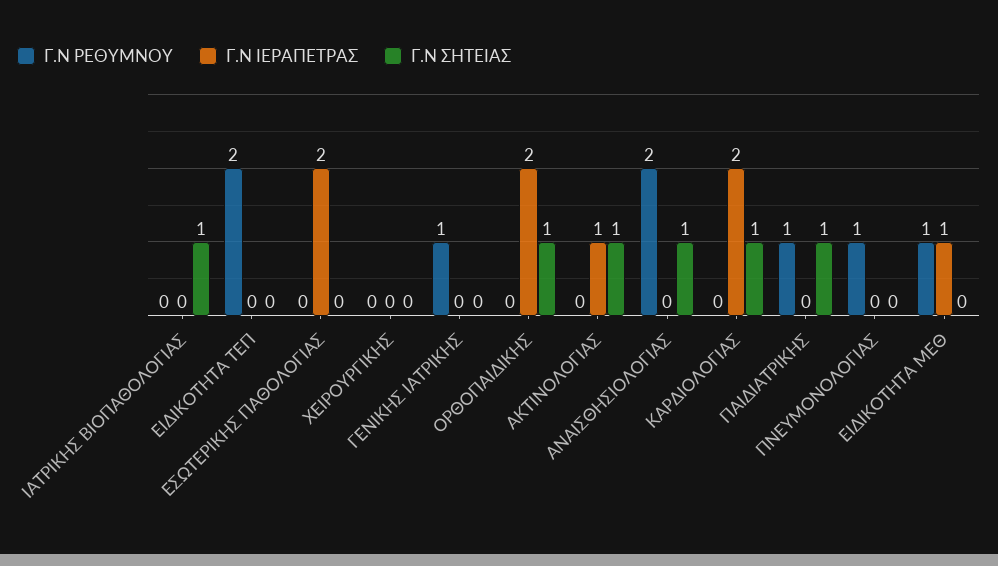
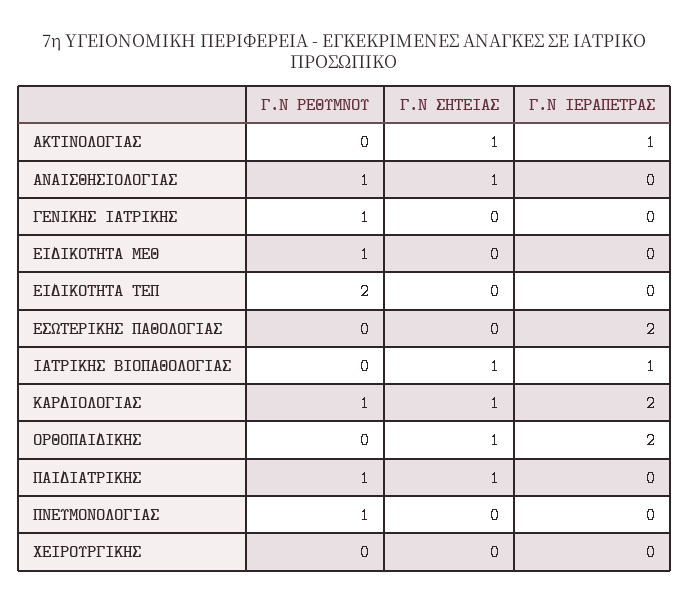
  {
    "Γ.Ν ΡΕΘΥΜΝΟΥ": {
      "ΙΑΤΡΙΚΗΣ ΒΙΟΠΑΘΟΛΟΓΙΑΣ": 0,
      "ΕΙΔΙΚΟΤΗΤΑ ΤΕΠ": 2,
      "ΕΣΩΤΕΡΙΚΗΣ ΠΑΘΟΛΟΓΙΑΣ": 0,
      "ΧΕΙΡΟΥΡΓΙΚΗΣ": 0,
      "ΓΕΝΙΚΗΣ ΙΑΤΡΙΚΗΣ": 1,
      "ΟΡΘΟΠΑΙΔΙΚΗΣ": 0,
      "ΑΚΤΙΝΟΛΟΓΙΑΣ": 0,
-     "ΑΝΑΙΣΘΗΣΙΟΛΟΓΙΑΣ": 2,
+     "ΑΝΑΙΣΘΗΣΙΟΛΟΓΙΑΣ": 1,
-     "ΚΑΡΔΙΟΛΟΓΙΑΣ": 0,
+     "ΚΑΡΔΙΟΛΟΓΙΑΣ": 1,
      "ΠΑΙΔΙΑΤΡΙΚΗΣ": 1,
      "ΠΝΕΥΜΟΝΟΛΟΓΙΑΣ": 1,
      "ΕΙΔΙΚΟΤΗΤΑ ΜΕΘ": 1
    },
    "Γ.Ν ΙΕΡΑΠΕΤΡΑΣ": {
-     "ΙΑΤΡΙΚΗΣ ΒΙΟΠΑΘΟΛΟΓΙΑΣ": 0,
+     "ΙΑΤΡΙΚΗΣ ΒΙΟΠΑΘΟΛΟΓΙΑΣ": 1,
      "ΕΙΔΙΚΟΤΗΤΑ ΤΕΠ": 0,
      "ΕΣΩΤΕΡΙΚΗΣ ΠΑΘΟΛΟΓΙΑΣ": 2,
      "ΧΕΙΡΟΥΡΓΙΚΗΣ": 0,
      "ΓΕΝΙΚΗΣ ΙΑΤΡΙΚΗΣ": 0,
      "ΟΡΘΟΠΑΙΔΙΚΗΣ": 2,
      "ΑΚΤΙΝΟΛΟΓΙΑΣ": 1,
      "ΑΝΑΙΣΘΗΣΙΟΛΟΓΙΑΣ": 0,
      "ΚΑΡΔΙΟΛΟΓΙΑΣ": 2,
      "ΠΑΙΔΙΑΤΡΙΚΗΣ": 0,
      "ΠΝΕΥΜΟΝΟΛΟΓΙΑΣ": 0,
-     "ΕΙΔΙΚΟΤΗΤΑ ΜΕΘ": 1
+     "ΕΙΔΙΚΟΤΗΤΑ ΜΕΘ": 0
    },
    "Γ.Ν ΣΗΤΕΙΑΣ": {
      "ΙΑΤΡΙΚΗΣ ΒΙΟΠΑΘΟΛΟΓΙΑΣ": 1,
      "ΕΙΔΙΚΟΤΗΤΑ ΤΕΠ": 0,
      "ΕΣΩΤΕΡΙΚΗΣ ΠΑΘΟΛΟΓΙΑΣ": 0,
      "ΧΕΙΡΟΥΡΓΙΚΗΣ": 0,
      "ΓΕΝΙΚΗΣ ΙΑΤΡΙΚΗΣ": 0,
      "ΟΡΘΟΠΑΙΔΙΚΗΣ": 1,
      "ΑΚΤΙΝΟΛΟΓΙΑΣ": 1,
      "ΑΝΑΙΣΘΗΣΙΟΛΟΓΙΑΣ": 1,
      "ΚΑΡΔΙΟΛΟΓΙΑΣ": 1,
      "ΠΑΙΔΙΑΤΡΙΚΗΣ": 1,
      "ΠΝΕΥΜΟΝΟΛΟΓΙΑΣ": 0,
      "ΕΙΔΙΚΟΤΗΤΑ ΜΕΘ": 0
    }
  }

